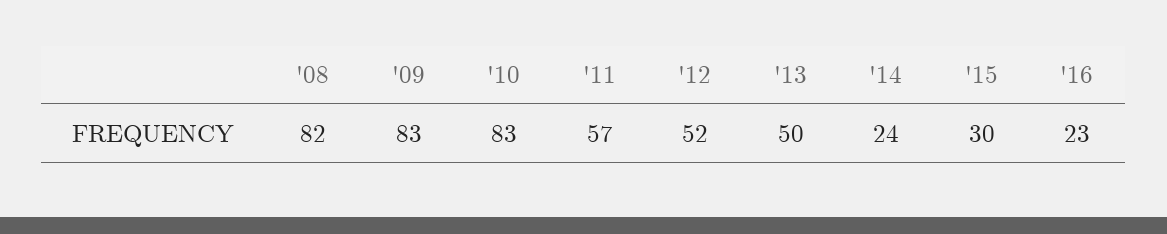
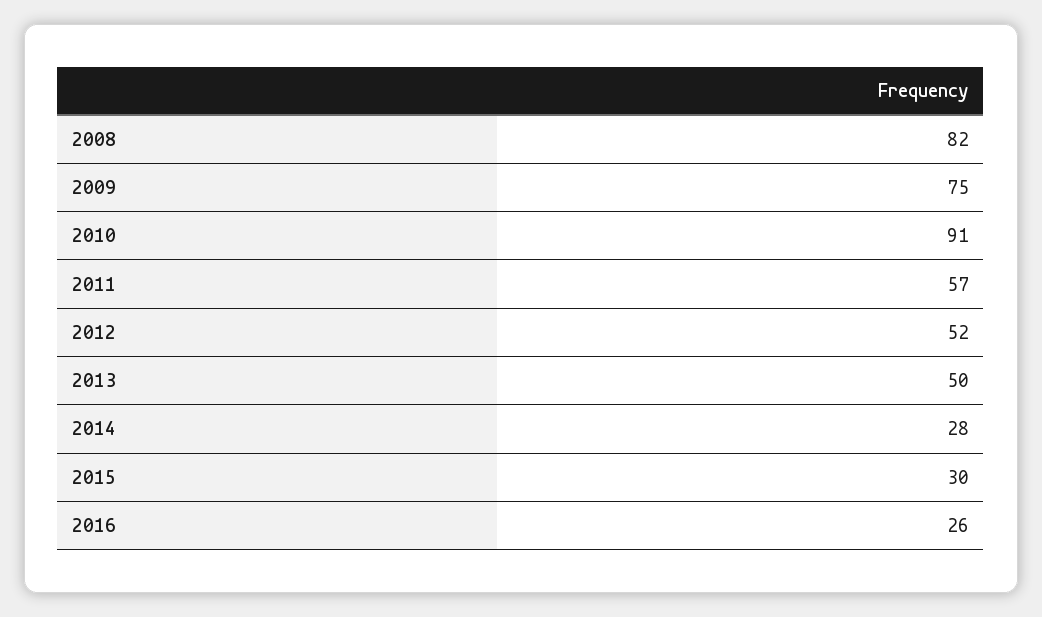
  {
    "'08": 82,
-   "'09": 83,
+   "'09": 75,
-   "'10": 83,
+   "'10": 91,
    "'11": 57,
    "'12": 52,
    "'13": 50,
-   "'14": 24,
+   "'14": 28,
    "'15": 30,
-   "'16": 23
+   "'16": 26
  }

